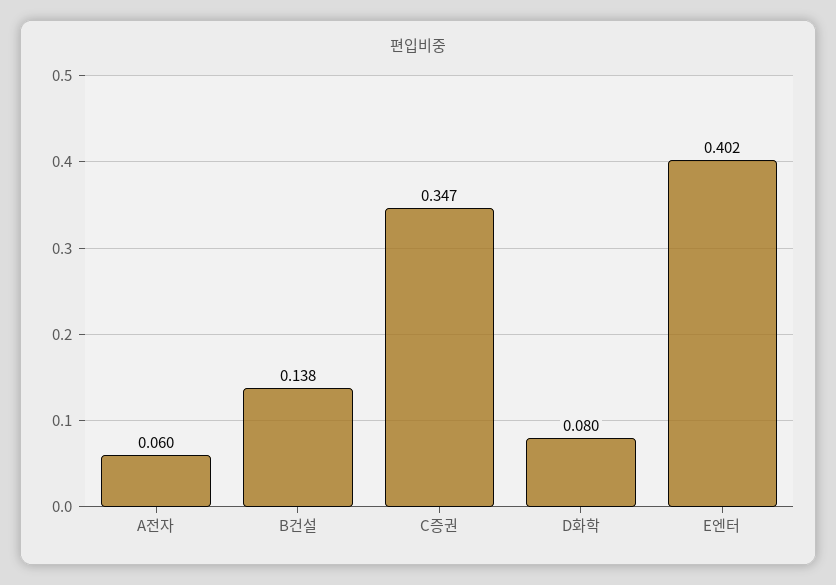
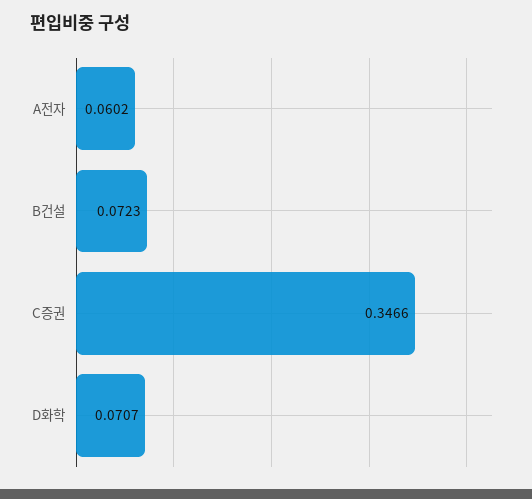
  {
    "A전자": 0.0602,
-   "B건설": 0.138,
+   "B건설": 0.0723,
    "C증권": 0.3466,
-   "D화학": 0.08,
+   "D화학": 0.0707
-   "E엔터": 0.402
  }

